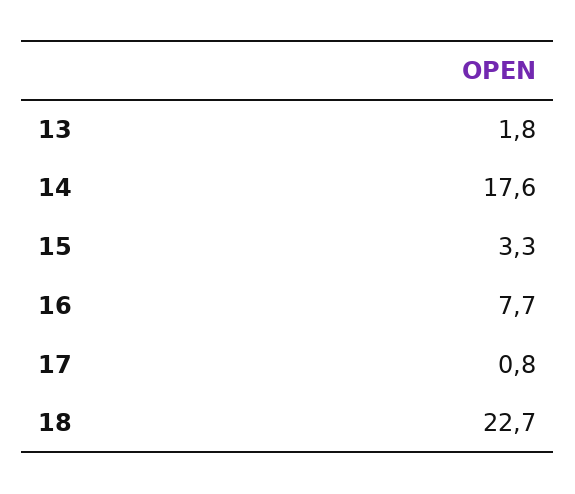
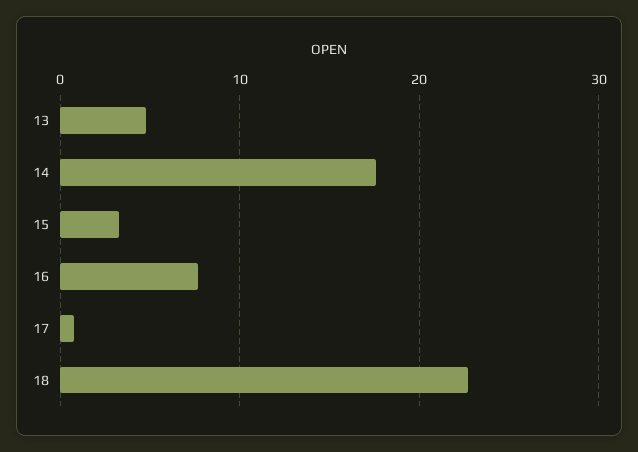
  {
-   "13": 1.8,
+   "13": 5,
    "14": 17.6,
    "15": 3.3,
    "16": 7.7,
    "17": 0.8,
    "18": 22.7
  }

